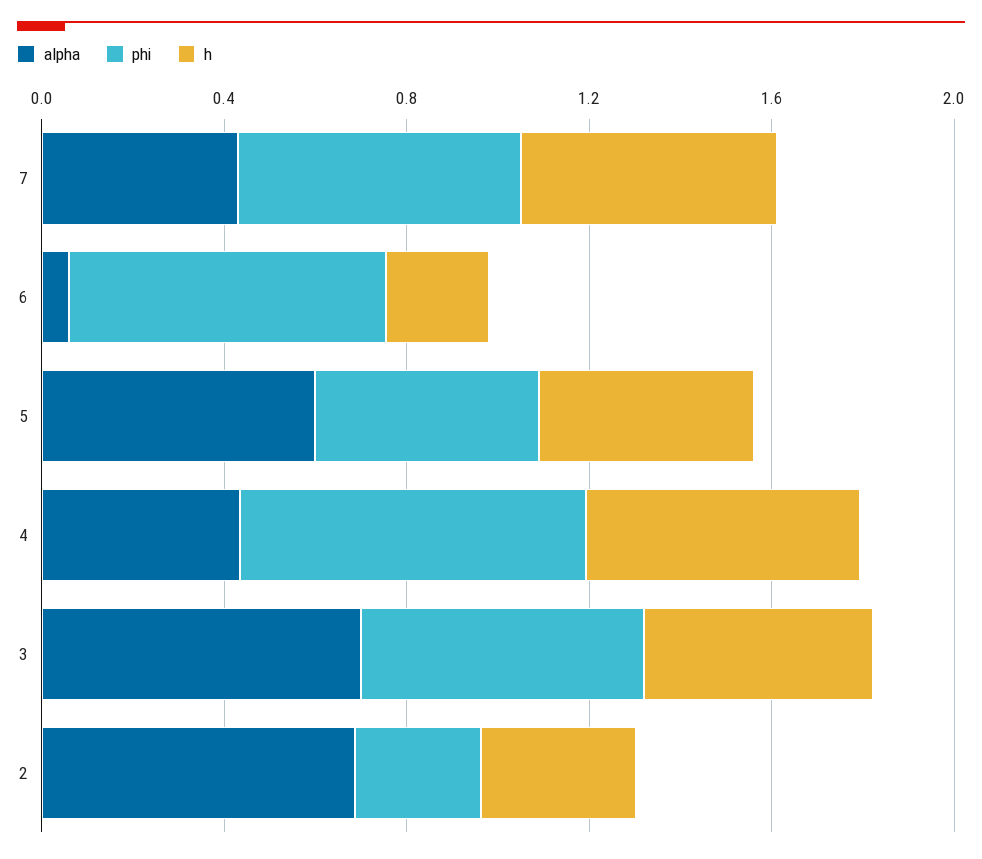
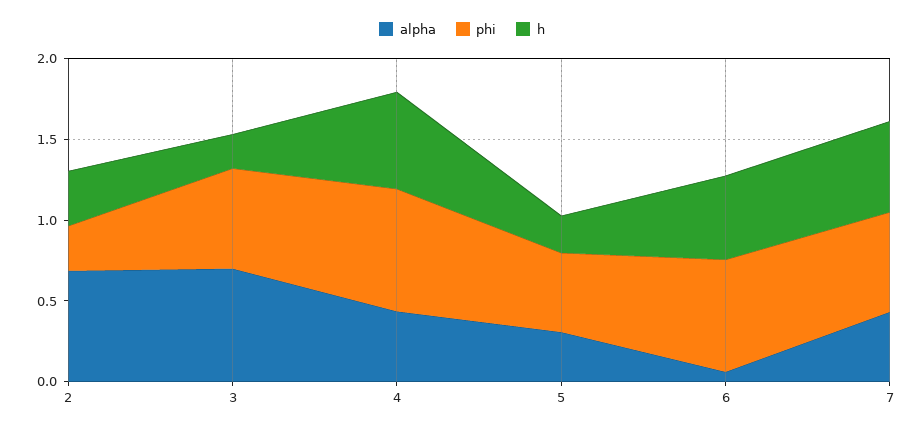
  {
    "alpha": {
      "7": 0.4,
      "6": 0.1,
-     "5": 0.6,
+     "5": 0.3,
      "4": 0.4,
      "3": 0.7,
      "2": 0.7
    },
    "phi": {
      "7": 0.6,
      "6": 0.7,
      "5": 0.5,
      "4": 0.8,
      "3": 0.6,
      "2": 0.3
    },
    "h": {
      "7": 0.6,
-     "6": 0.2,
+     "6": 0.5,
-     "5": 0.5,
+     "5": 0.2,
      "4": 0.6,
-     "3": 0.5,
+     "3": 0.2,
      "2": 0.3
    }
  }

